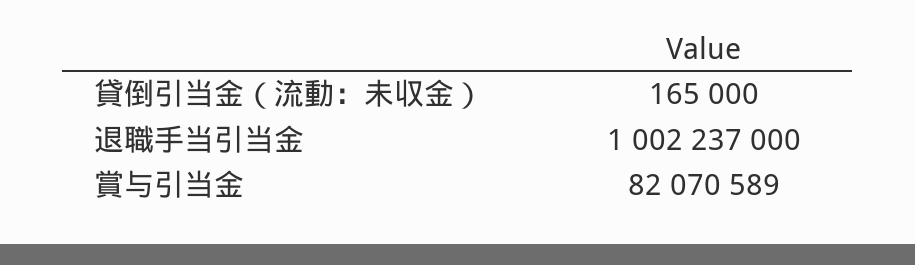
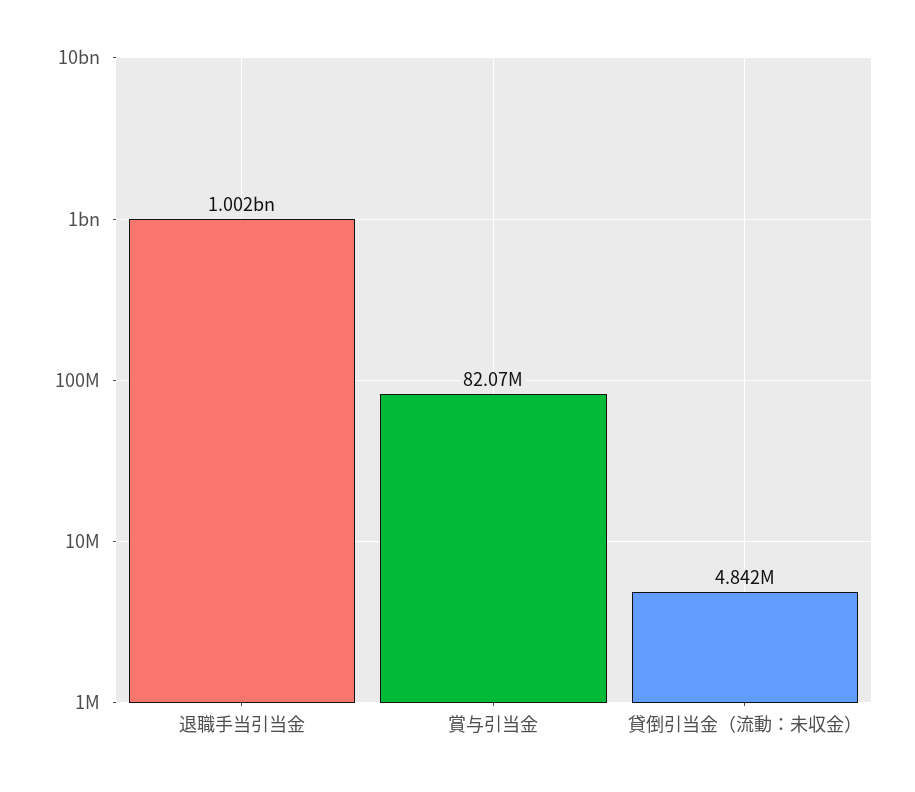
  {
-   "貸倒引当金（流動：未収金）": 165000,
+   "貸倒引当金（流動：未収金）": 4842000,
    "退職手当引当金": 1002237000,
    "賞与引当金": 82070589
  }

